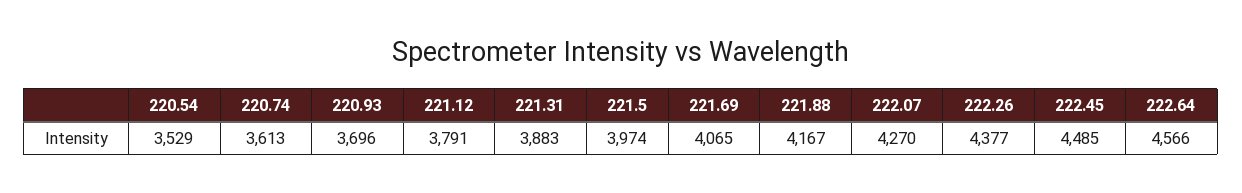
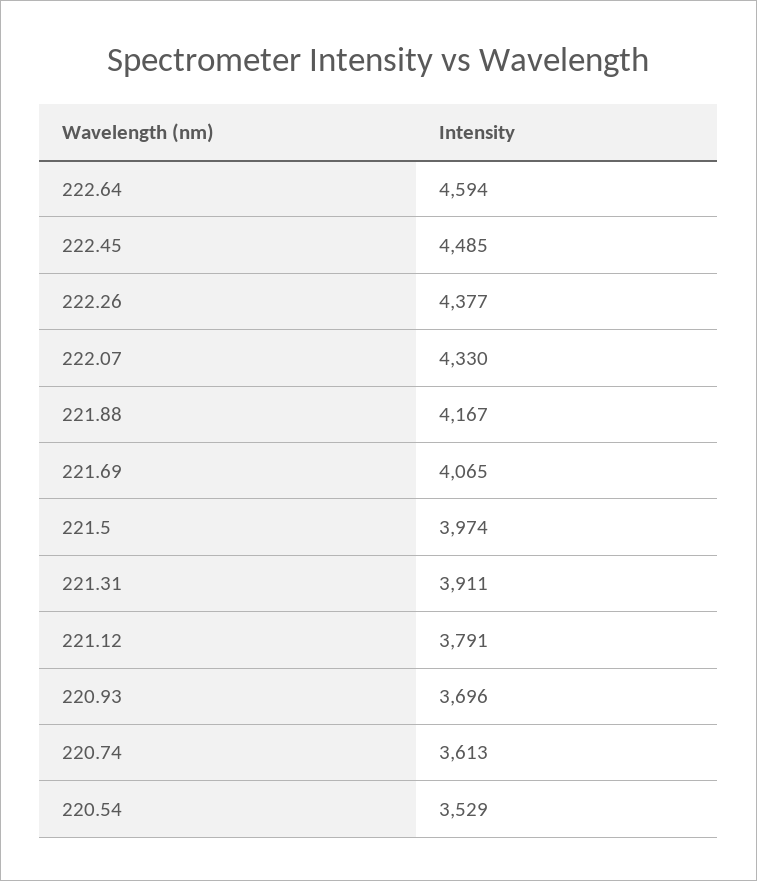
  {
    "220.54": 3529,
    "220.74": 3613,
    "220.93": 3696,
    "221.12": 3791,
-   "221.31": 3883,
+   "221.31": 3911,
    "221.5": 3974,
    "221.69": 4065,
    "221.88": 4167,
-   "222.07": 4270,
+   "222.07": 4330,
    "222.26": 4377,
    "222.45": 4485,
-   "222.64": 4566
+   "222.64": 4594
  }

